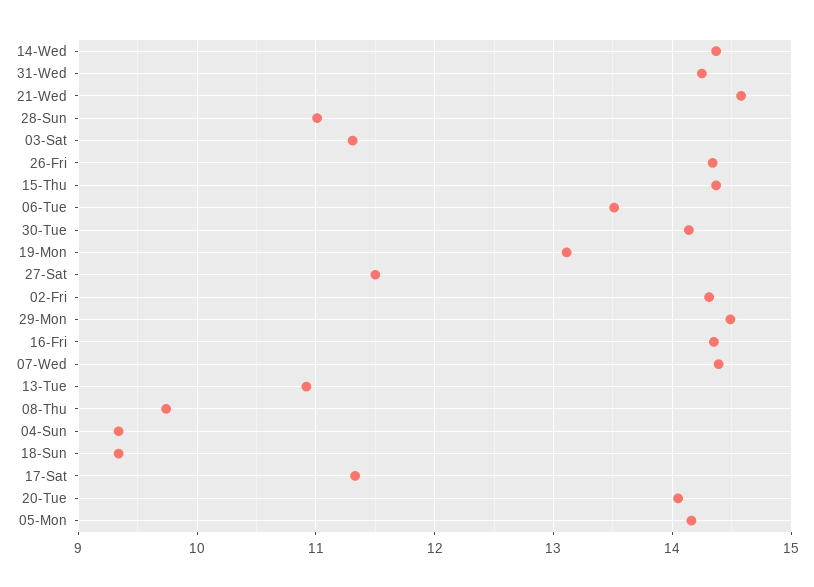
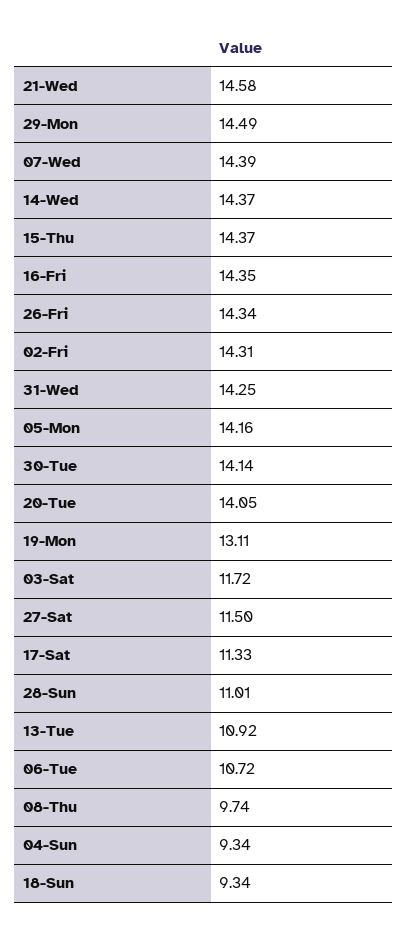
  {
    "14-Wed": 14.37,
    "31-Wed": 14.25,
    "21-Wed": 14.58,
    "28-Sun": 11.01,
-   "03-Sat": 11.3,
+   "03-Sat": 11.72,
    "26-Fri": 14.34,
    "15-Thu": 14.37,
-   "06-Tue": 13.5,
+   "06-Tue": 10.72,
    "30-Tue": 14.14,
    "19-Mon": 13.11,
    "27-Sat": 11.5,
    "02-Fri": 14.31,
    "29-Mon": 14.49,
    "16-Fri": 14.35,
    "07-Wed": 14.39,
    "13-Tue": 10.92,
    "08-Thu": 9.74,
    "04-Sun": 9.34,
    "18-Sun": 9.34,
    "17-Sat": 11.33,
    "20-Tue": 14.05,
    "05-Mon": 14.16
  }

